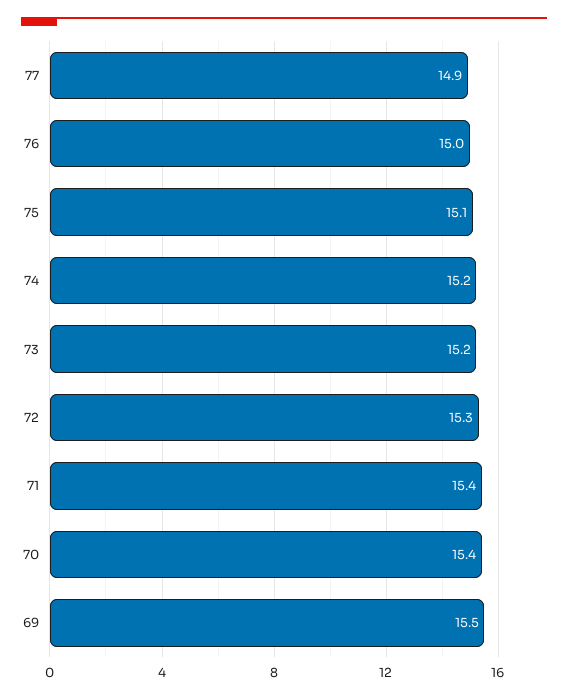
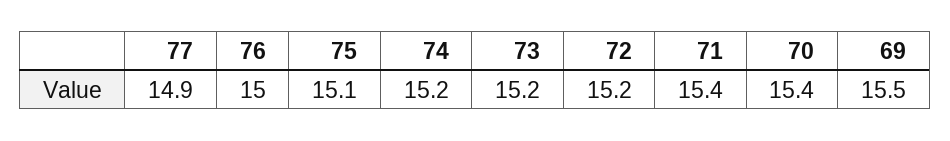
  {
    "77": 14.9,
    "76": 15,
    "75": 15.1,
    "74": 15.2,
    "73": 15.2,
-   "72": 15.3,
+   "72": 15.2,
    "71": 15.4,
    "70": 15.4,
    "69": 15.5
  }

